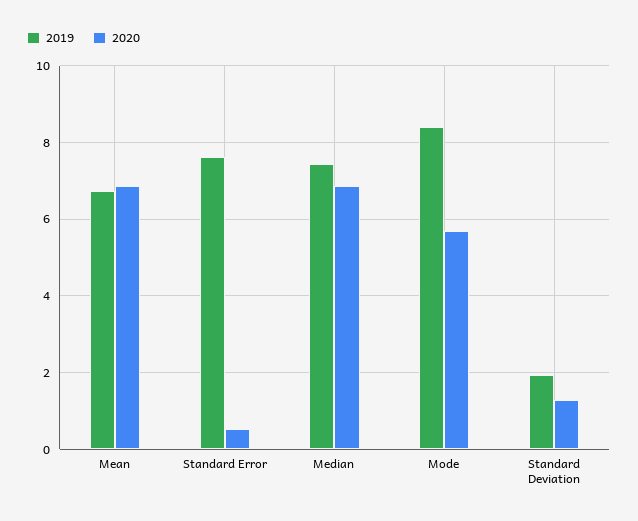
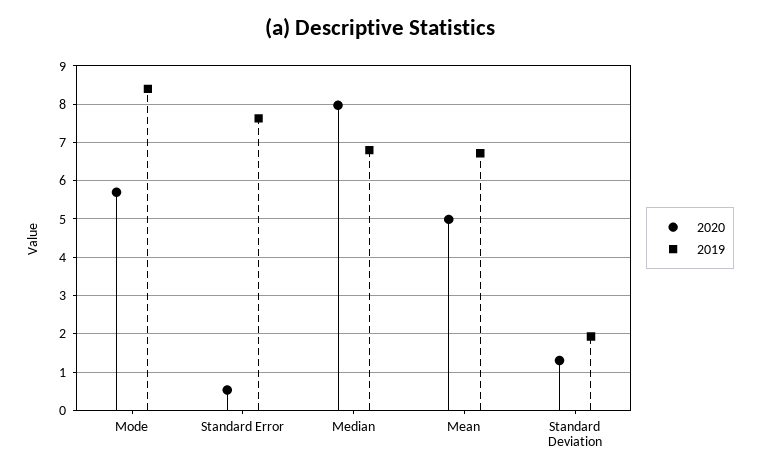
  {
    "2019": {
      "Mean": 6.8,
      "Standard Error": 7.6,
-     "Median": 7.4,
+     "Median": 6.8,
      "Mode": 8.4,
      "Standard Deviation": 2
    },
    "2020": {
-     "Mean": 6.8,
+     "Mean": 5,
      "Standard Error": 0.6,
-     "Median": 6.8,
+     "Median": 8,
      "Mode": 5.8,
      "Standard Deviation": 1.4
    }
  }

